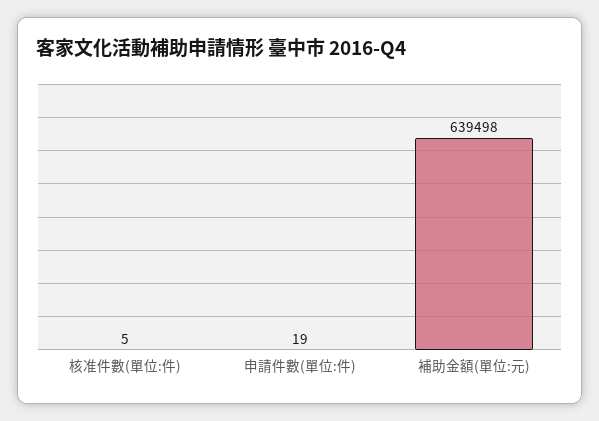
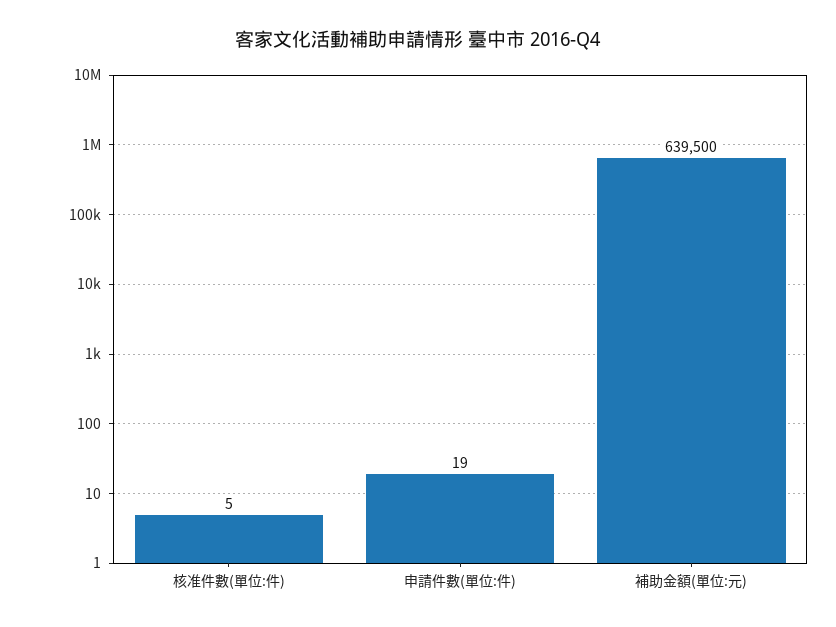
  {
    "核准件數(單位:件)": 5,
    "申請件數(單位:件)": 19,
-   "補助金額(單位:元)": 639498
+   "補助金額(單位:元)": 639500
  }

